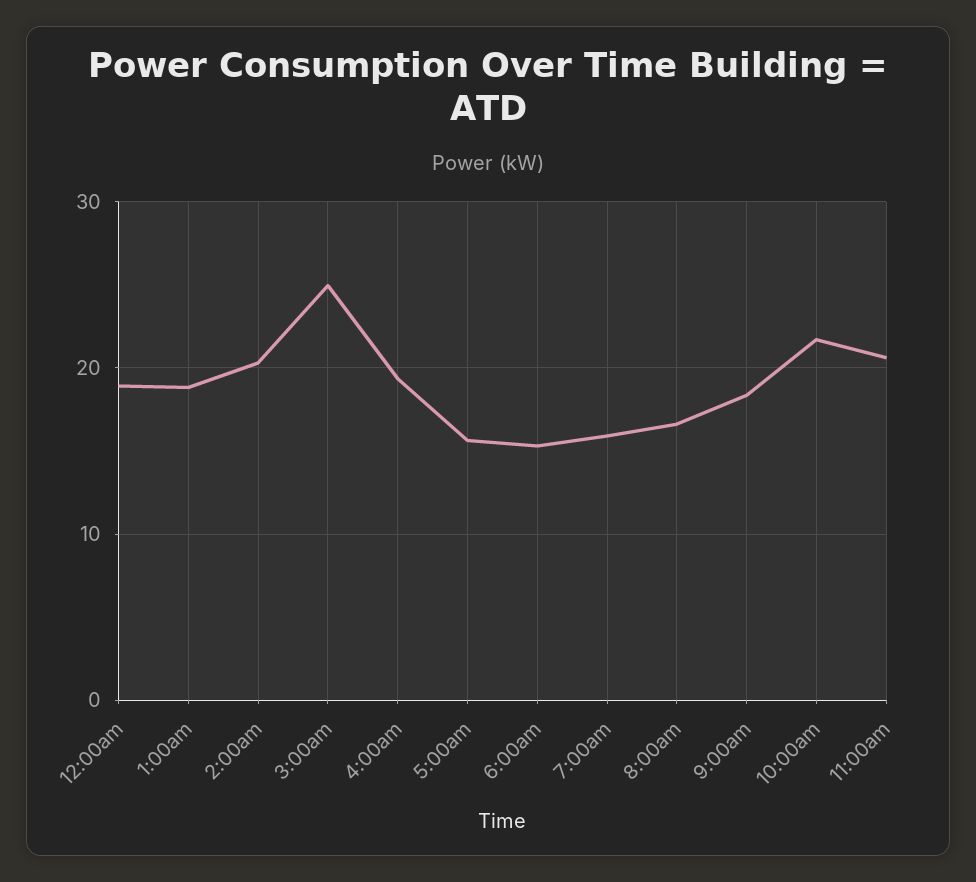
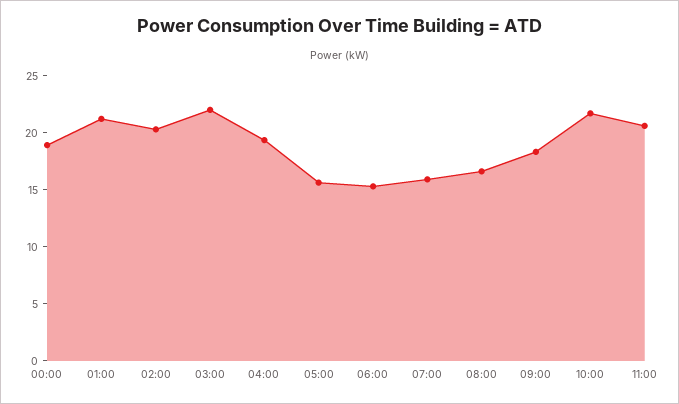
  {
    "12:00am": 19,
-   "1:00am": 19,
+   "1:00am": 21,
    "2:00am": 20,
-   "3:00am": 25,
+   "3:00am": 22,
    "4:00am": 19,
    "5:00am": 16,
    "6:00am": 15,
    "7:00am": 16,
    "8:00am": 17,
    "9:00am": 18,
    "10:00am": 22,
    "11:00am": 21
  }

